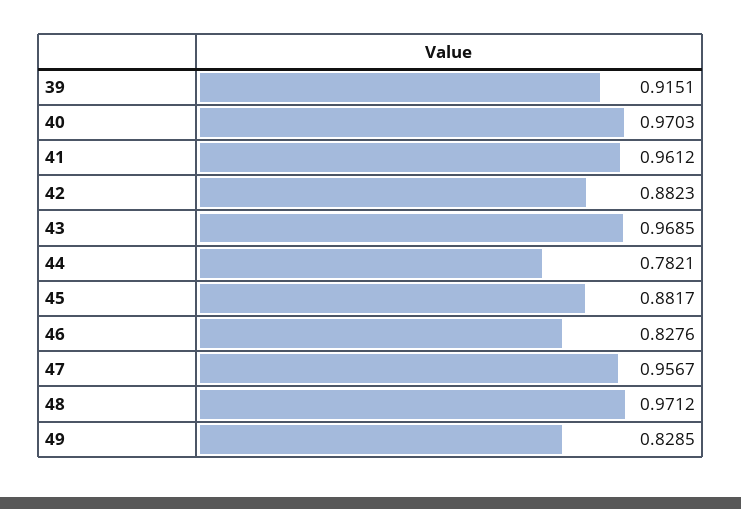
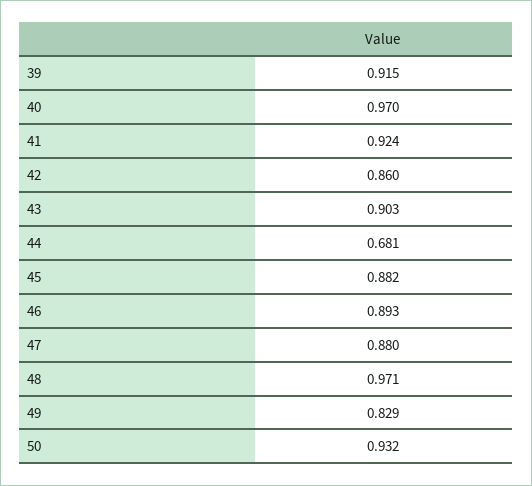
  {
    "39": 0.9151,
    "40": 0.9703,
-   "41": 0.9612,
+   "41": 0.924,
-   "42": 0.8823,
+   "42": 0.86,
-   "43": 0.9685,
+   "43": 0.903,
-   "44": 0.7821,
+   "44": 0.681,
    "45": 0.8817,
-   "46": 0.8276,
+   "46": 0.893,
-   "47": 0.9567,
+   "47": 0.88,
    "48": 0.9712,
-   "49": 0.8285
+   "49": 0.8285,
+   "50": 0.932
  }

